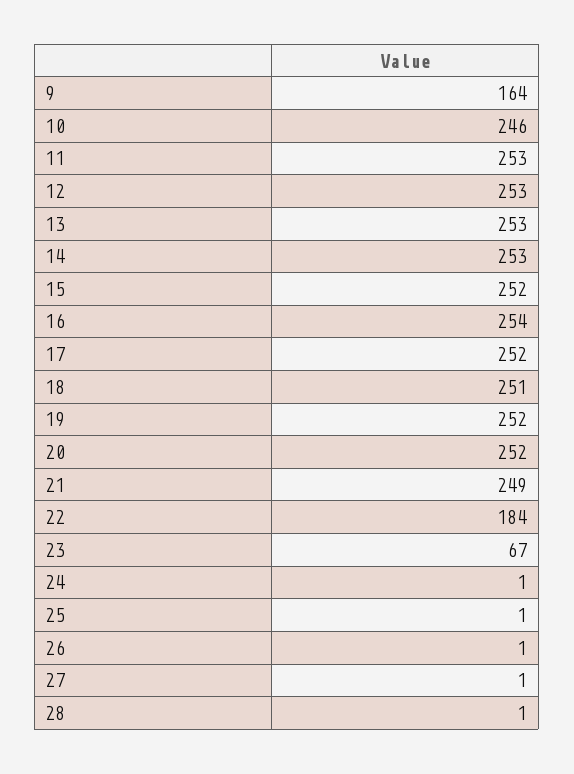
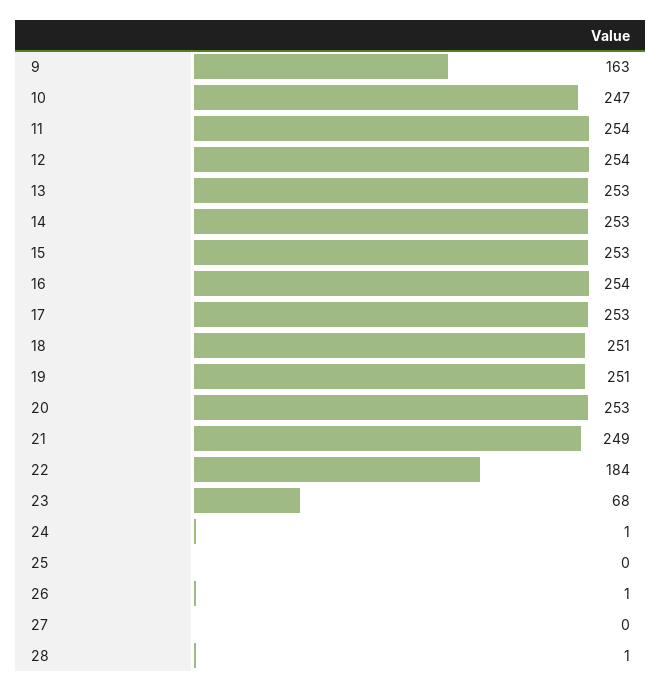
  {
-   "9": 164,
+   "9": 163,
-   "10": 246,
+   "10": 247,
-   "11": 253,
+   "11": 254,
-   "12": 253,
+   "12": 254,
    "13": 253,
    "14": 253,
-   "15": 252,
+   "15": 253,
    "16": 254,
-   "17": 252,
+   "17": 253,
    "18": 251,
-   "19": 252,
+   "19": 251,
-   "20": 252,
+   "20": 253,
    "21": 249,
    "22": 184,
-   "23": 67,
+   "23": 68,
    "24": 1,
-   "25": 1,
+   "25": 0,
    "26": 1,
-   "27": 1,
+   "27": 0,
    "28": 1
  }

